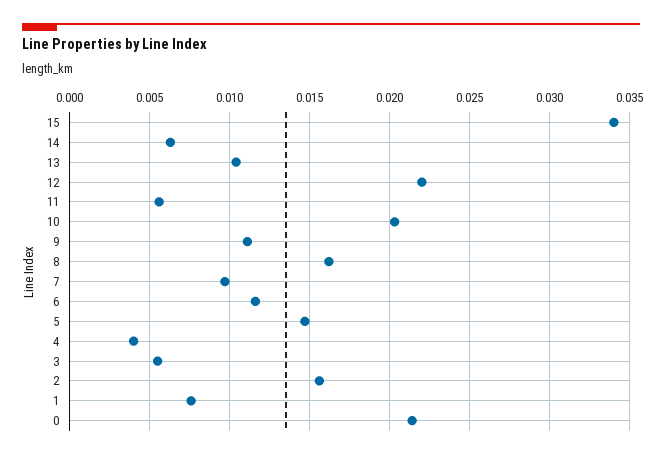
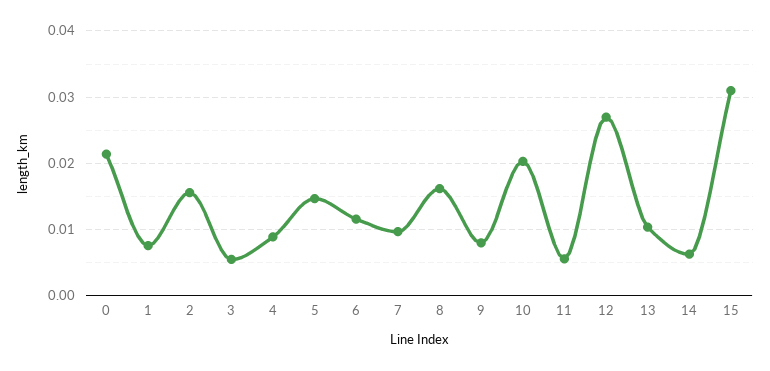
  {
-   "15": 0.034,
+   "15": 0.031,
    "14": 0.0065,
    "13": 0.0105,
-   "12": 0.022,
+   "12": 0.027,
    "11": 0.0055,
    "10": 0.0205,
-   "9": 0.011,
+   "9": 0.008,
    "8": 0.016,
    "7": 0.0095,
    "6": 0.0115,
    "5": 0.0145,
-   "4": 0.004,
+   "4": 0.009,
    "3": 0.0055,
    "2": 0.0155,
    "1": 0.0075,
    "0": 0.0215
  }

